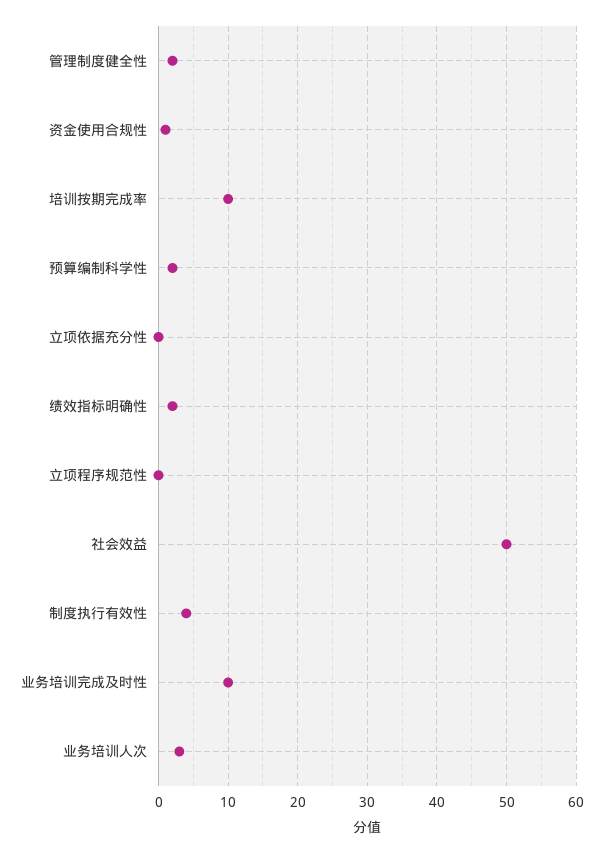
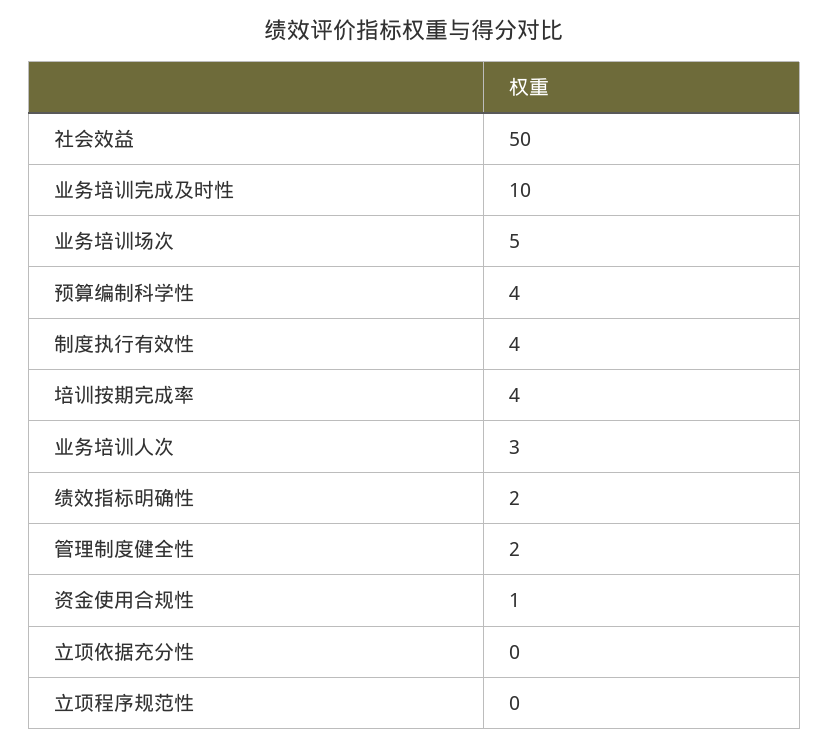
  {
    "管理制度健全性": 2,
    "资金使用合规性": 1,
-   "培训按期完成率": 10,
+   "培训按期完成率": 4,
-   "预算编制科学性": 2,
+   "预算编制科学性": 4,
    "立项依据充分性": 0,
    "绩效指标明确性": 2,
    "立项程序规范性": 0,
    "社会效益": 50,
    "制度执行有效性": 4,
    "业务培训完成及时性": 10,
-   "业务培训人次": 3
+   "业务培训人次": 3,
+   "业务培训场次": 5
  }

